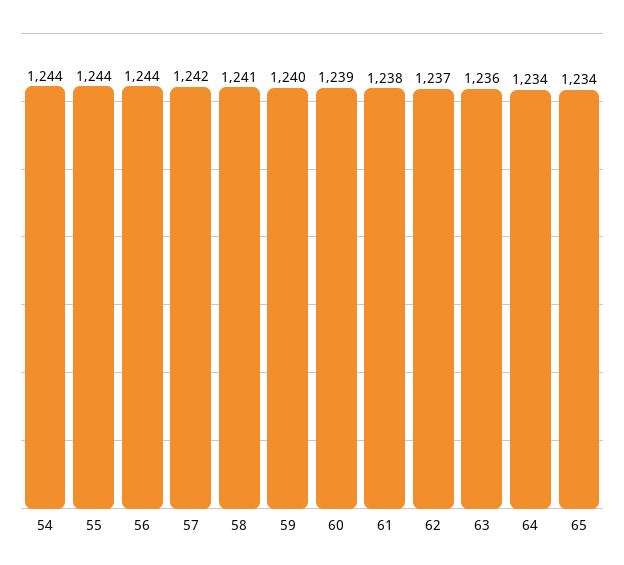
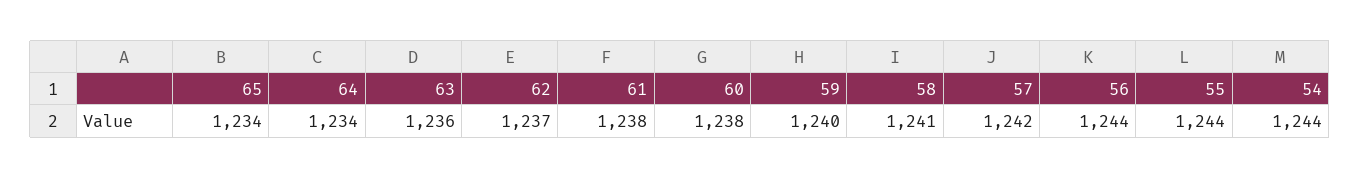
  {
    "54": 1244,
    "55": 1244,
    "56": 1244,
    "57": 1242,
    "58": 1241,
    "59": 1240,
-   "60": 1239,
+   "60": 1238,
    "61": 1238,
    "62": 1237,
    "63": 1236,
    "64": 1234,
    "65": 1234
  }

